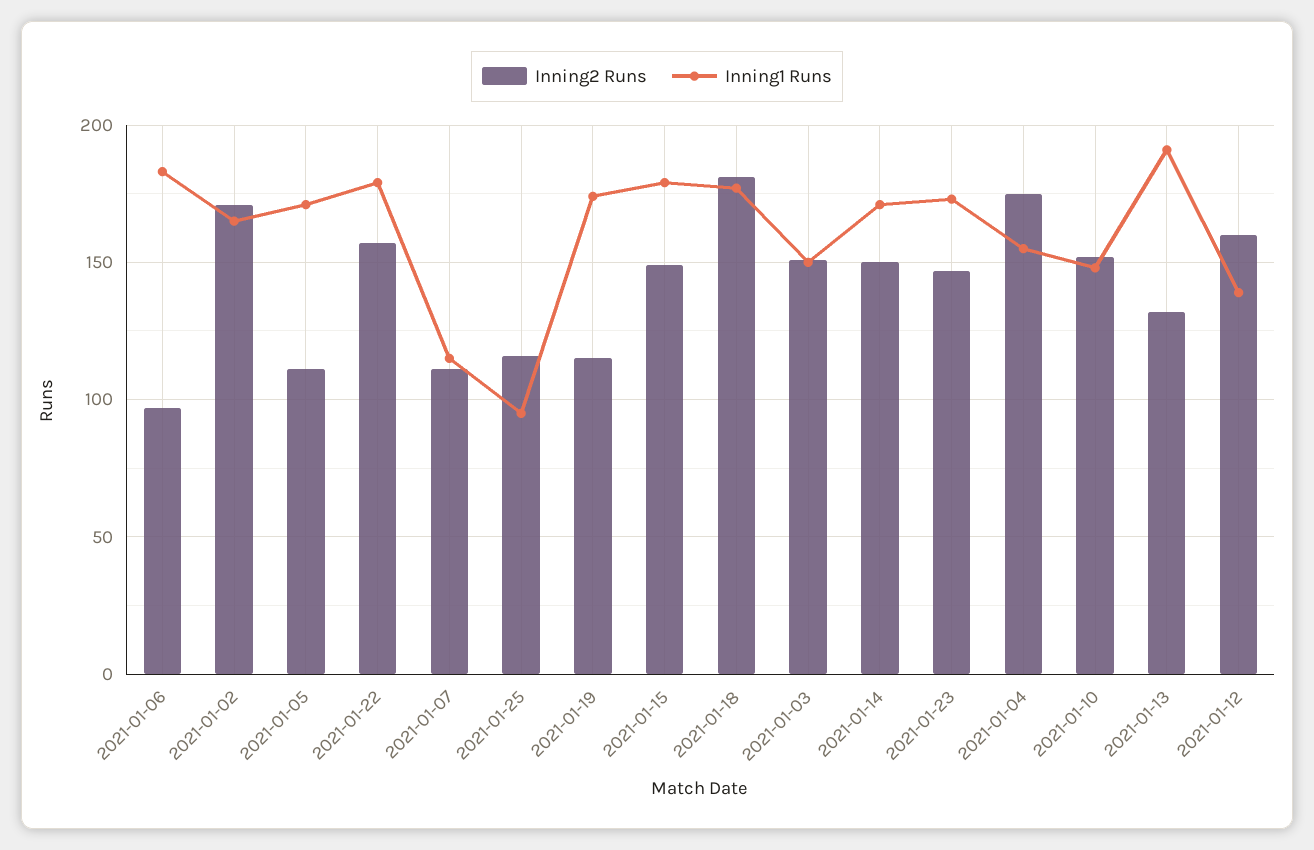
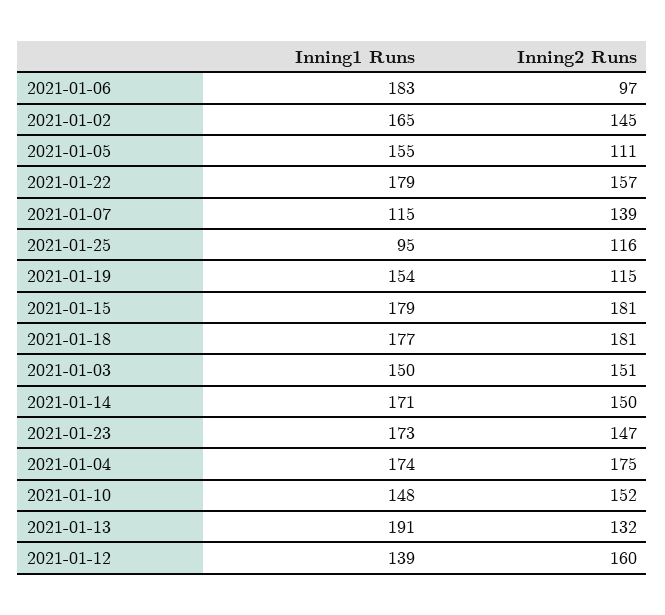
  {
    "Inning2 Runs": {
      "2021-01-06": 97,
-     "2021-01-02": 170,
+     "2021-01-02": 145,
      "2021-01-05": 111,
      "2021-01-22": 157,
-     "2021-01-07": 110,
+     "2021-01-07": 139,
      "2021-01-25": 116,
      "2021-01-19": 115,
-     "2021-01-15": 150,
+     "2021-01-15": 181,
      "2021-01-18": 181,
      "2021-01-03": 151,
      "2021-01-14": 150,
      "2021-01-23": 147,
      "2021-01-04": 175,
      "2021-01-10": 152,
      "2021-01-13": 132,
      "2021-01-12": 160
    },
    "Inning1 Runs": {
      "2021-01-06": 183,
      "2021-01-02": 165,
-     "2021-01-05": 170,
+     "2021-01-05": 155,
      "2021-01-22": 179,
      "2021-01-07": 115,
      "2021-01-25": 95,
-     "2021-01-19": 175,
+     "2021-01-19": 154,
      "2021-01-15": 179,
      "2021-01-18": 177,
      "2021-01-03": 150,
      "2021-01-14": 171,
      "2021-01-23": 173,
-     "2021-01-04": 155,
+     "2021-01-04": 174,
      "2021-01-10": 148,
      "2021-01-13": 191,
      "2021-01-12": 139
    }
  }

